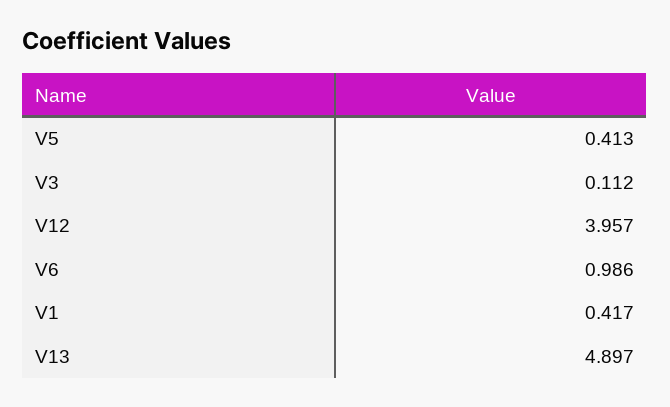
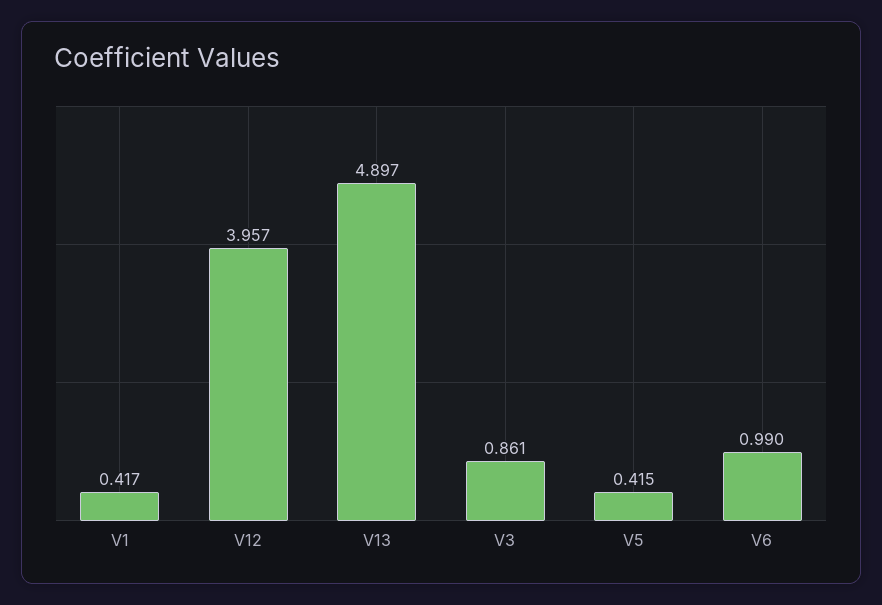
  {
-   "V5": 0.413,
+   "V5": 0.415,
-   "V3": 0.112,
+   "V3": 0.861,
    "V12": 3.957,
-   "V6": 0.986,
+   "V6": 0.99,
    "V1": 0.417,
    "V13": 4.897
  }

